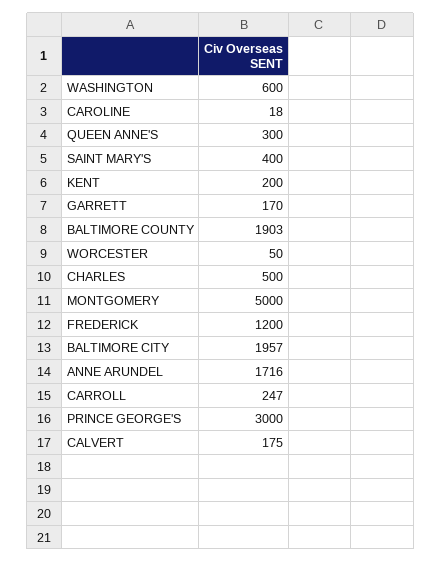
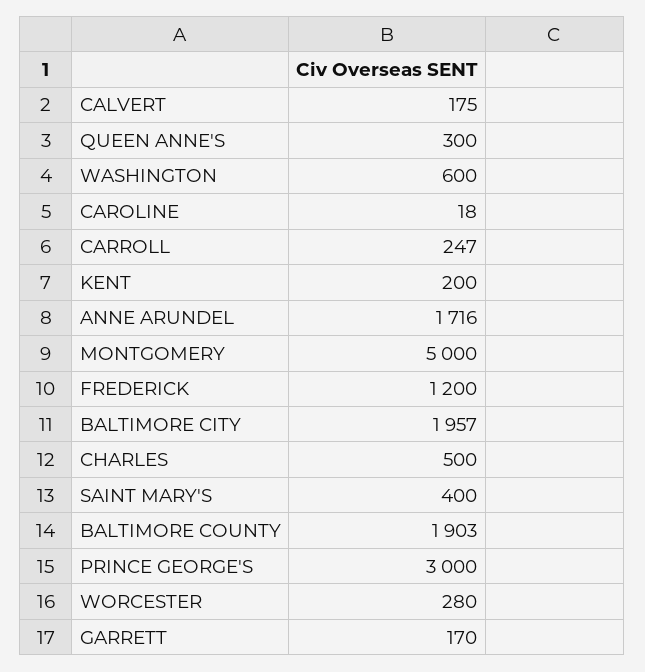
  {
    "WASHINGTON": 600,
    "CAROLINE": 18,
    "QUEEN ANNE'S": 300,
    "SAINT MARY'S": 400,
    "KENT": 200,
    "GARRETT": 170,
    "BALTIMORE COUNTY": 1903,
-   "WORCESTER": 50,
+   "WORCESTER": 280,
    "CHARLES": 500,
    "MONTGOMERY": 5000,
    "FREDERICK": 1200,
    "BALTIMORE CITY": 1957,
    "ANNE ARUNDEL": 1716,
    "CARROLL": 247,
    "PRINCE GEORGE'S": 3000,
    "CALVERT": 175
  }

